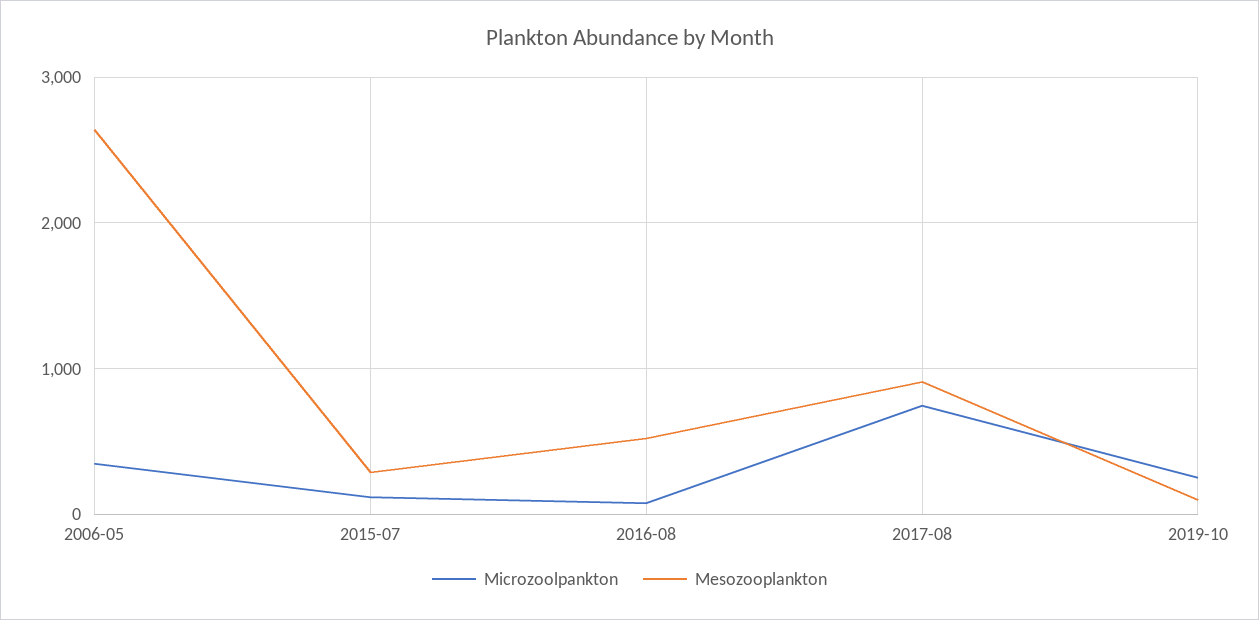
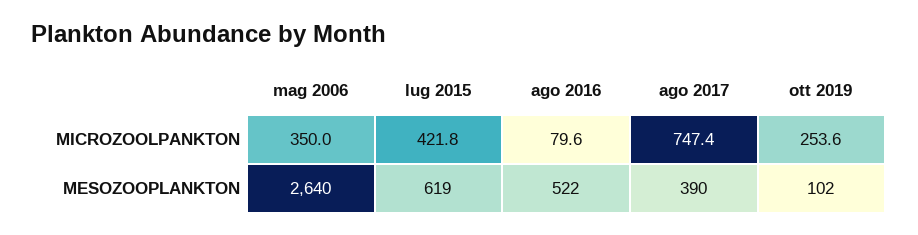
  {
    "Microzoolpankton": {
      "2006-05": 350,
-     "2015-07": 100,
+     "2015-07": 421.8,
      "2016-08": 79.6,
      "2017-08": 747.4,
      "2019-10": 253.6
    },
    "Mesozooplankton": {
      "2006-05": 2640,
-     "2015-07": 300,
+     "2015-07": 619,
      "2016-08": 522,
-     "2017-08": 900,
+     "2017-08": 390,
      "2019-10": 102
    }
  }

